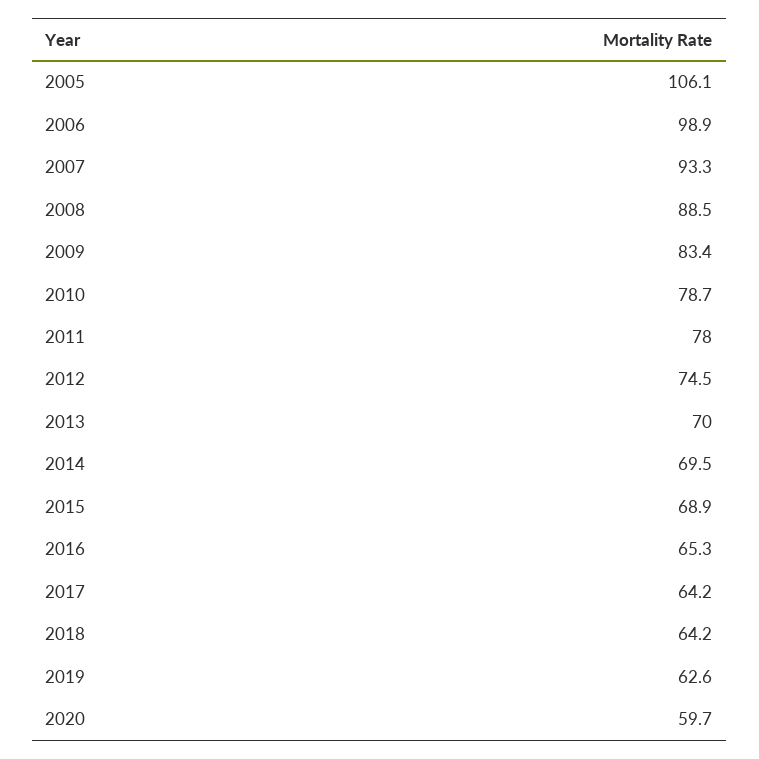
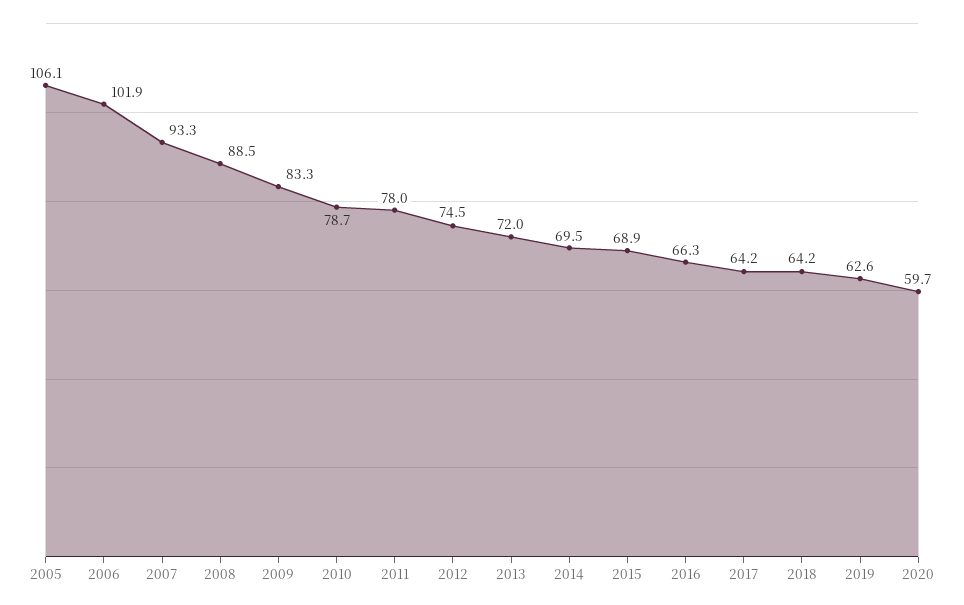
  {
    "2005": 106.1,
-   "2006": 98.9,
+   "2006": 101.9,
    "2007": 93.3,
    "2008": 88.5,
-   "2009": 83.4,
+   "2009": 83.3,
    "2010": 78.7,
    "2011": 78,
    "2012": 74.5,
-   "2013": 70,
+   "2013": 72,
    "2014": 69.5,
    "2015": 68.9,
-   "2016": 65.3,
+   "2016": 66.3,
    "2017": 64.2,
    "2018": 64.2,
    "2019": 62.6,
    "2020": 59.7
  }

